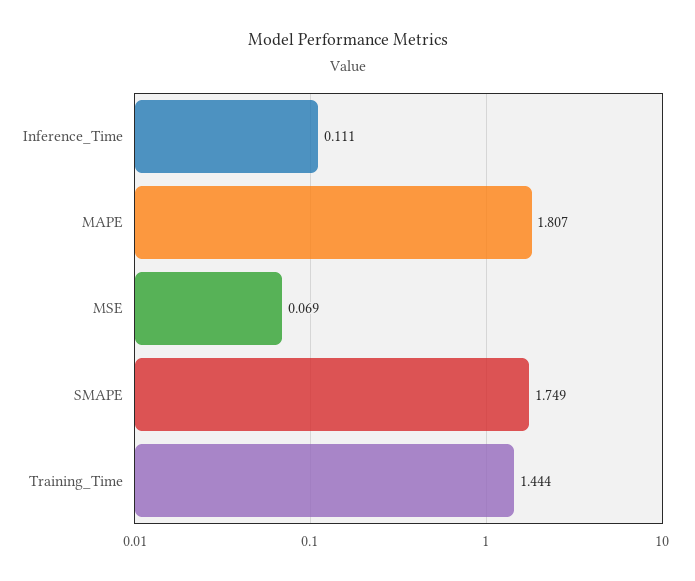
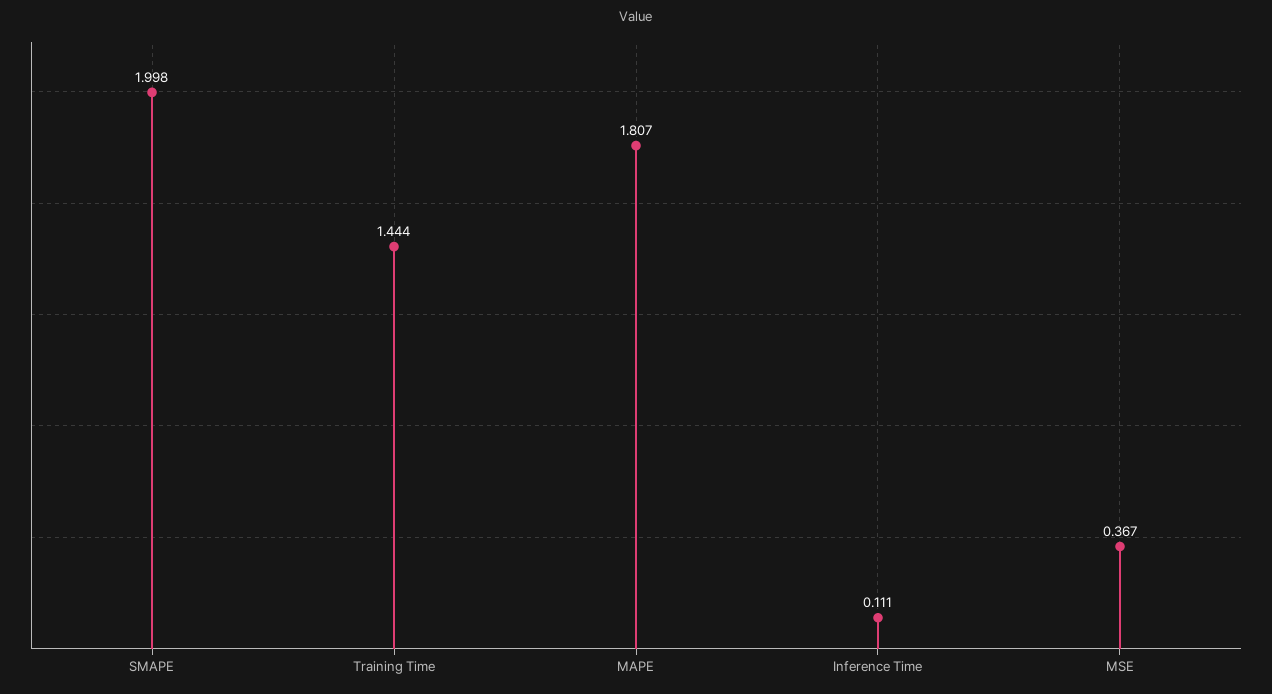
  {
    "Inference_Time": 0.111,
    "MAPE": 1.807,
-   "MSE": 0.069,
+   "MSE": 0.367,
-   "SMAPE": 1.749,
+   "SMAPE": 1.998,
    "Training_Time": 1.444
  }

